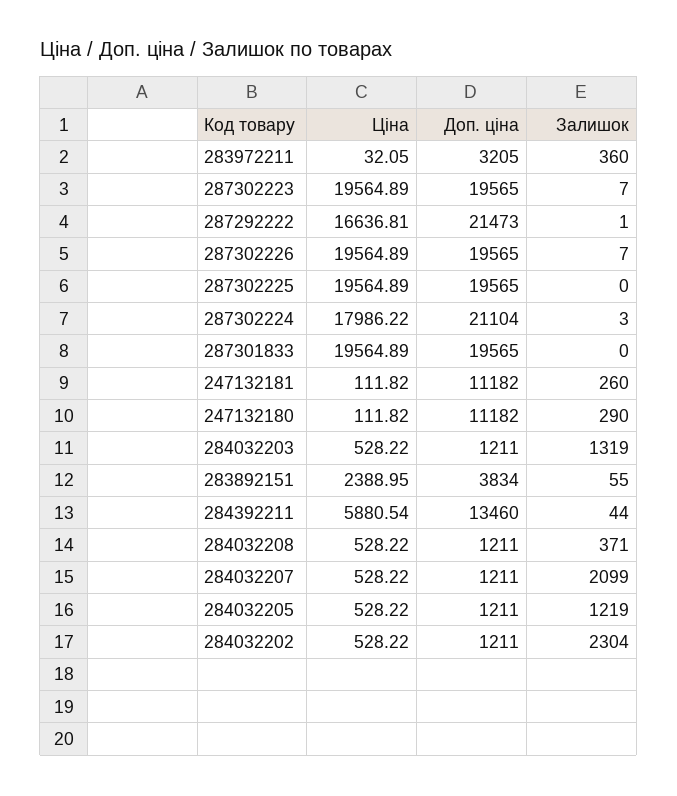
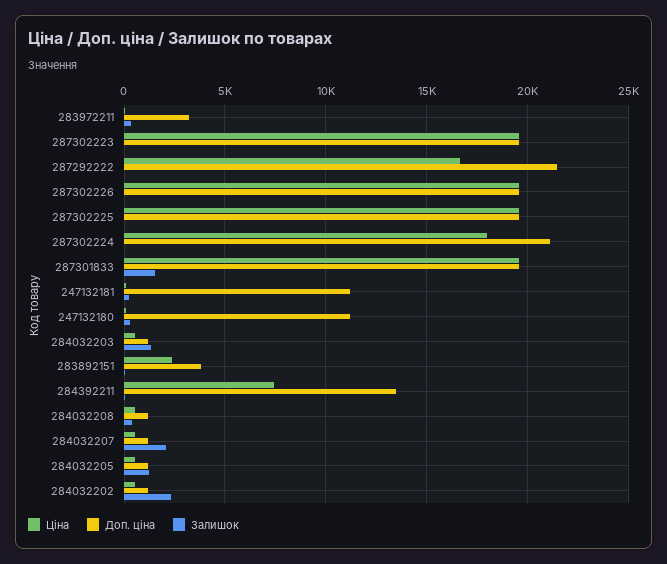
  {
    "Ціна": {
      "283972211": 32.05,
      "287302223": 19564.89,
      "287292222": 16636.81,
      "287302226": 19564.89,
      "287302225": 19564.89,
      "287302224": 17986.22,
      "287301833": 19564.89,
      "247132181": 111.82,
      "247132180": 111.82,
      "284032203": 528.22,
      "283892151": 2388.95,
-     "284392211": 5880.54,
+     "284392211": 7500,
      "284032208": 528.22,
      "284032207": 528.22,
      "284032205": 528.22,
      "284032202": 528.22
    },
    "Доп. ціна": {
      "283972211": 3205,
      "287302223": 19565,
      "287292222": 21473,
      "287302226": 19565,
      "287302225": 19565,
      "287302224": 21104,
      "287301833": 19565,
      "247132181": 11182,
      "247132180": 11182,
      "284032203": 1211,
      "283892151": 3834,
      "284392211": 13460,
      "284032208": 1211,
      "284032207": 1211,
      "284032205": 1211,
      "284032202": 1211
    },
    "Залишок": {
      "283972211": 360,
      "287302223": 7,
      "287292222": 1,
      "287302226": 7,
      "287302225": 0,
      "287302224": 3,
-     "287301833": 0,
+     "287301833": 1500,
      "247132181": 260,
      "247132180": 290,
      "284032203": 1319,
      "283892151": 55,
      "284392211": 44,
      "284032208": 371,
      "284032207": 2099,
      "284032205": 1219,
      "284032202": 2304
    }
  }

